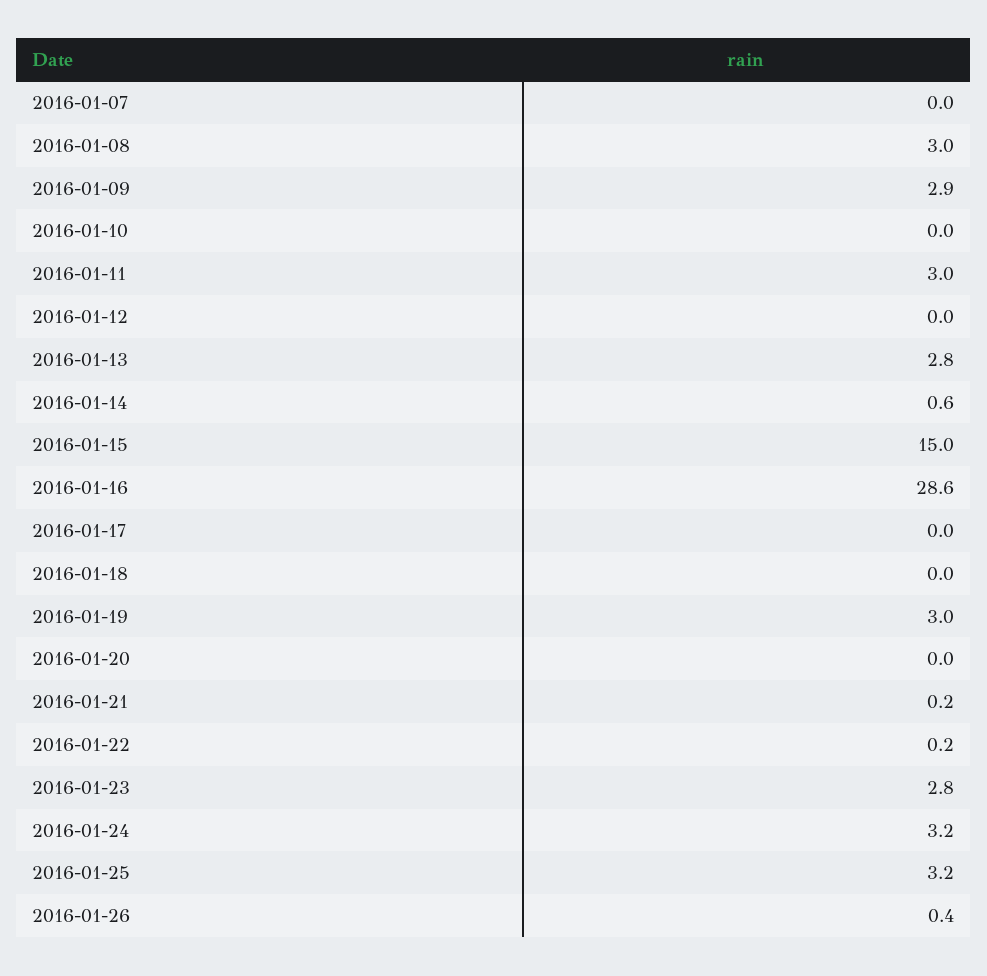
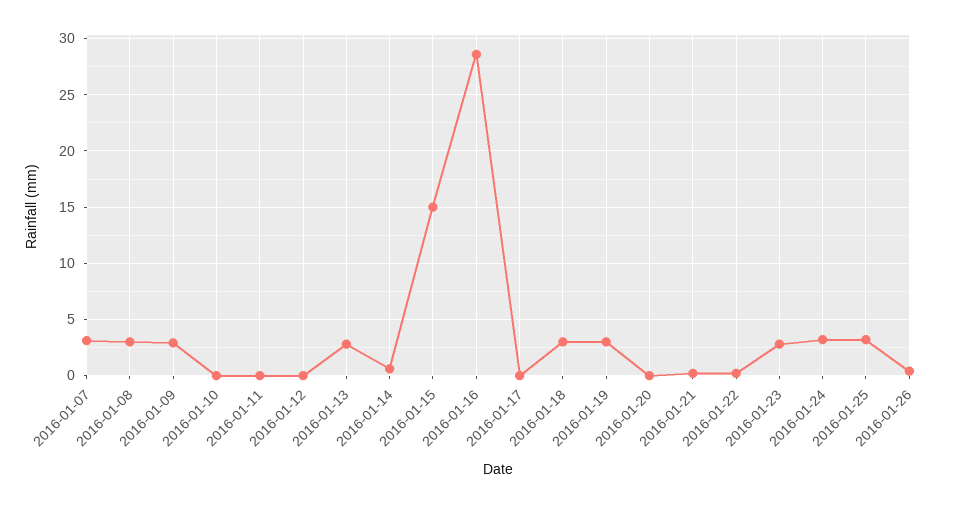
  {
-   "2016-01-07": 0,
+   "2016-01-07": 3,
    "2016-01-08": 3,
    "2016-01-09": 2.9,
    "2016-01-10": 0,
-   "2016-01-11": 3,
+   "2016-01-11": 0,
    "2016-01-12": 0,
    "2016-01-13": 2.8,
    "2016-01-14": 0.6,
    "2016-01-15": 15,
    "2016-01-16": 28.6,
    "2016-01-17": 0,
-   "2016-01-18": 0,
+   "2016-01-18": 3,
    "2016-01-19": 3,
    "2016-01-20": 0,
    "2016-01-21": 0.2,
    "2016-01-22": 0.2,
    "2016-01-23": 2.8,
    "2016-01-24": 3.2,
    "2016-01-25": 3.2,
    "2016-01-26": 0.4
  }

